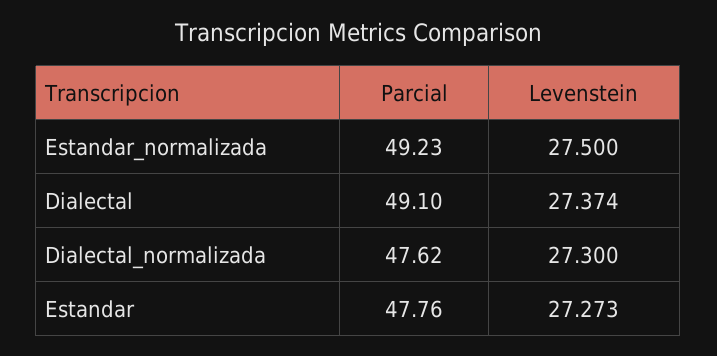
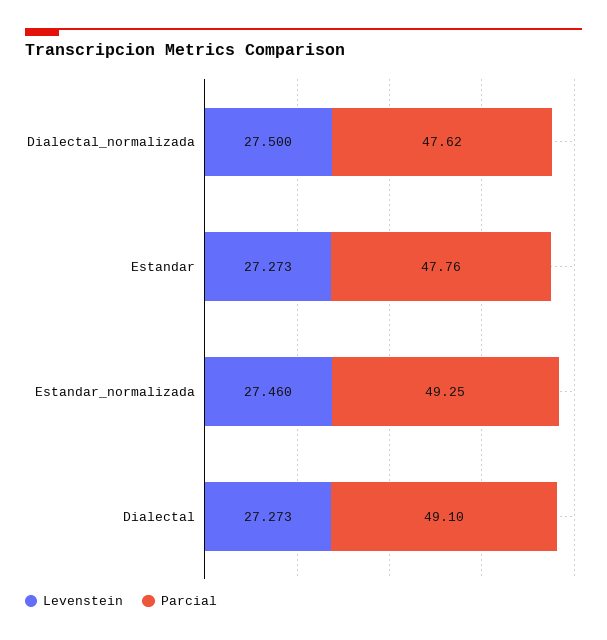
  {
    "Parcial": {
-     "Estandar_normalizada": 49.23,
+     "Estandar_normalizada": 49.25,
      "Dialectal": 49.1,
      "Dialectal_normalizada": 47.62,
      "Estandar": 47.76
    },
    "Levenstein": {
-     "Estandar_normalizada": 27.5,
+     "Estandar_normalizada": 27.46,
-     "Dialectal": 27.374,
+     "Dialectal": 27.273,
-     "Dialectal_normalizada": 27.3,
+     "Dialectal_normalizada": 27.5,
      "Estandar": 27.273
    }
  }

